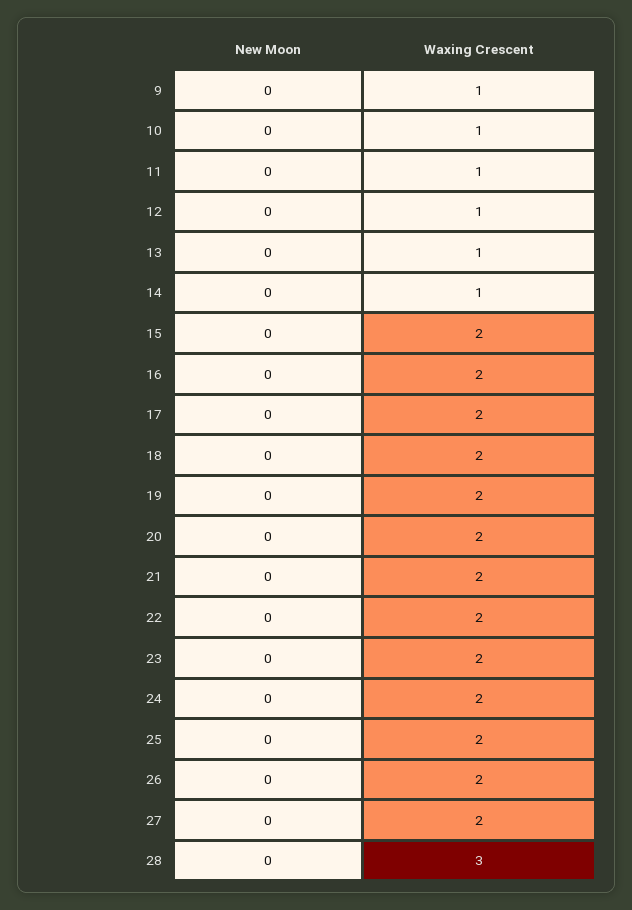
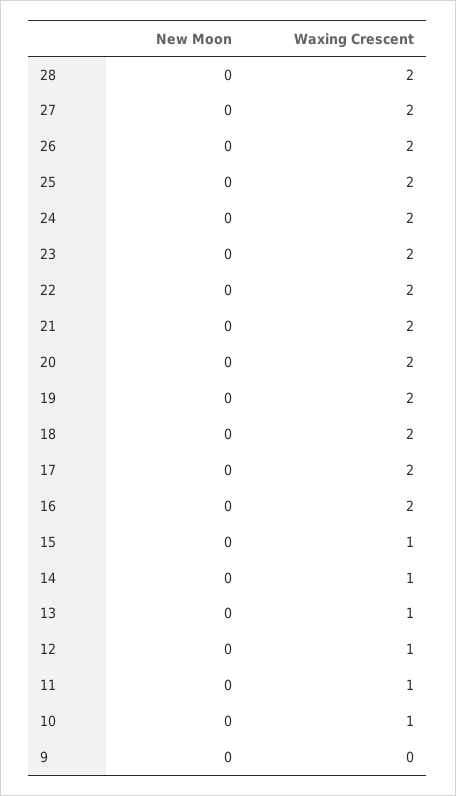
  {
    "New Moon": {
      "9": 0,
      "10": 0,
      "11": 0,
      "12": 0,
      "13": 0,
      "14": 0,
      "15": 0,
      "16": 0,
      "17": 0,
      "18": 0,
      "19": 0,
      "20": 0,
      "21": 0,
      "22": 0,
      "23": 0,
      "24": 0,
      "25": 0,
      "26": 0,
      "27": 0,
      "28": 0
    },
    "Waxing Crescent": {
-     "9": 1,
+     "9": 0,
      "10": 1,
      "11": 1,
      "12": 1,
      "13": 1,
      "14": 1,
-     "15": 2,
+     "15": 1,
      "16": 2,
      "17": 2,
      "18": 2,
      "19": 2,
      "20": 2,
      "21": 2,
      "22": 2,
      "23": 2,
      "24": 2,
      "25": 2,
      "26": 2,
      "27": 2,
-     "28": 3
+     "28": 2
    }
  }

